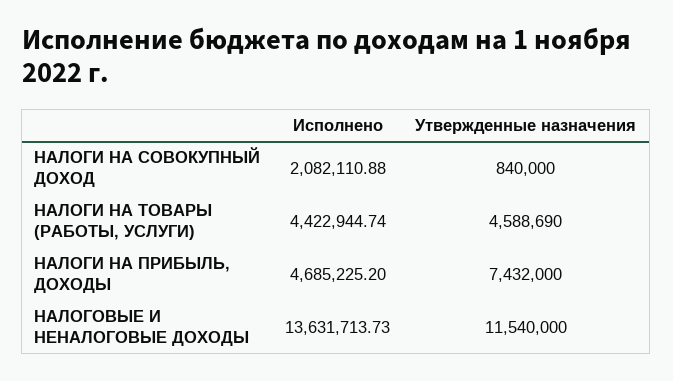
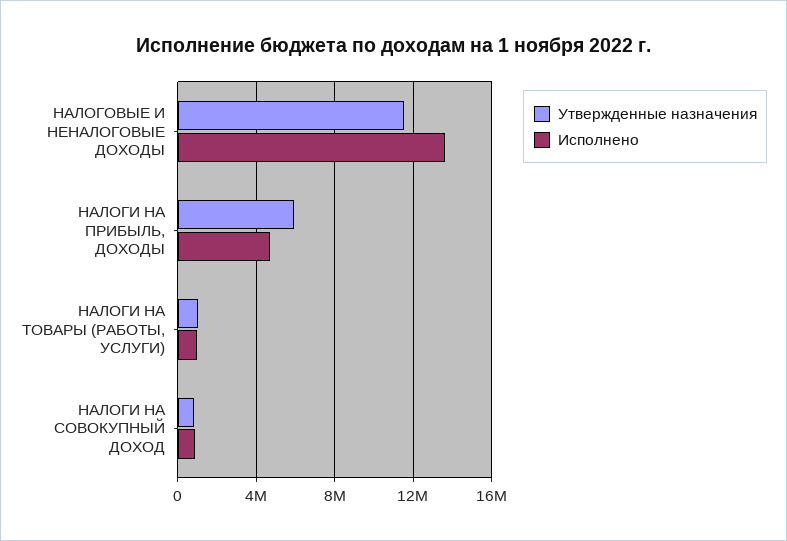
  {
    "Исполнено": {
-     "НАЛОГИ НА СОВОКУПНЫЙ ДОХОД": 2082110.88,
+     "НАЛОГИ НА СОВОКУПНЫЙ ДОХОД": 1000000,
-     "НАЛОГИ НА ТОВАРЫ (РАБОТЫ, УСЛУГИ)": 4422944.74,
+     "НАЛОГИ НА ТОВАРЫ (РАБОТЫ, УСЛУГИ)": 1000000,
      "НАЛОГИ НА ПРИБЫЛЬ, ДОХОДЫ": 4685225.2,
      "НАЛОГОВЫЕ И НЕНАЛОГОВЫЕ ДОХОДЫ": 13631713.73
    },
    "Утвержденные назначения": {
      "НАЛОГИ НА СОВОКУПНЫЙ ДОХОД": 840000,
-     "НАЛОГИ НА ТОВАРЫ (РАБОТЫ, УСЛУГИ)": 4588690,
+     "НАЛОГИ НА ТОВАРЫ (РАБОТЫ, УСЛУГИ)": 1000000,
-     "НАЛОГИ НА ПРИБЫЛЬ, ДОХОДЫ": 7432000,
+     "НАЛОГИ НА ПРИБЫЛЬ, ДОХОДЫ": 6000000,
      "НАЛОГОВЫЕ И НЕНАЛОГОВЫЕ ДОХОДЫ": 11540000
    }
  }

